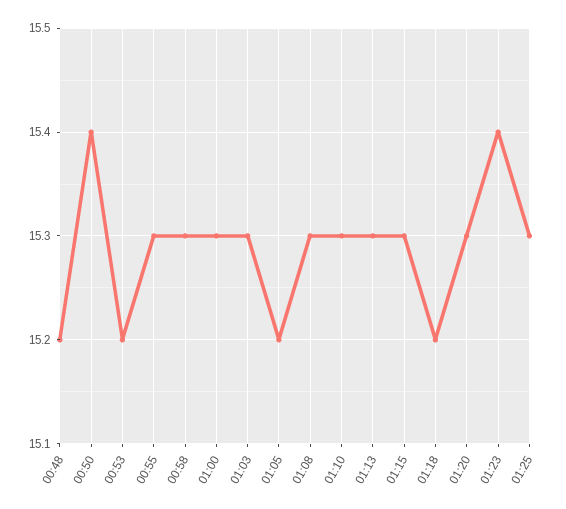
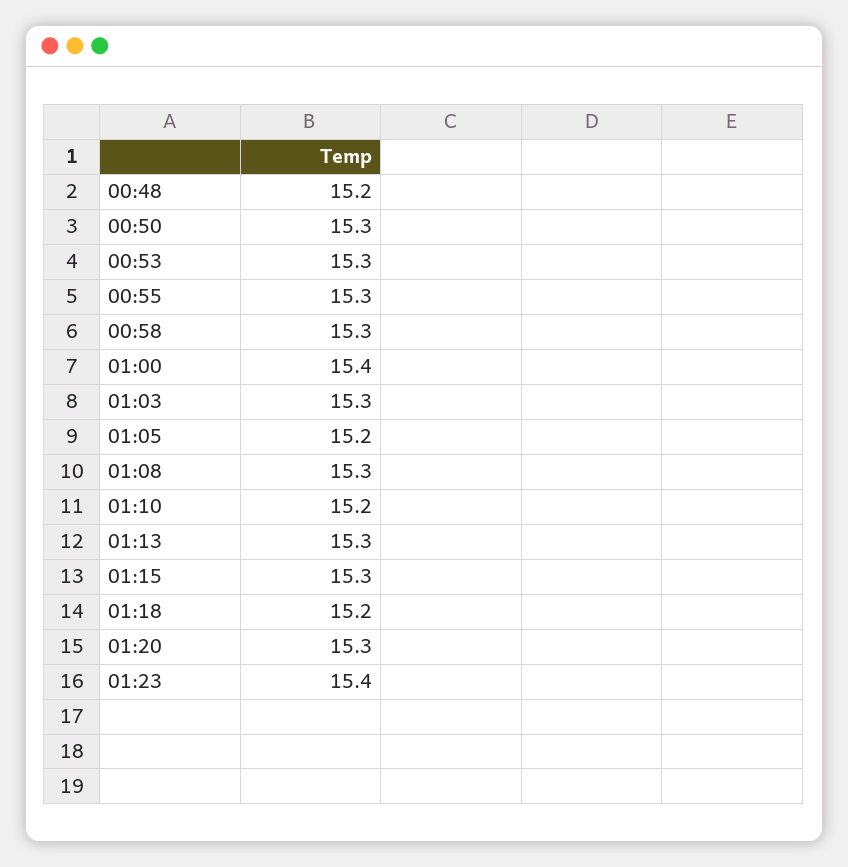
  {
    "00:48": 15.2,
-   "00:50": 15.4,
+   "00:50": 15.3,
-   "00:53": 15.2,
+   "00:53": 15.3,
    "00:55": 15.3,
    "00:58": 15.3,
-   "01:00": 15.3,
+   "01:00": 15.4,
    "01:03": 15.3,
    "01:05": 15.2,
    "01:08": 15.3,
-   "01:10": 15.3,
+   "01:10": 15.2,
    "01:13": 15.3,
    "01:15": 15.3,
    "01:18": 15.2,
    "01:20": 15.3,
-   "01:23": 15.4,
+   "01:23": 15.4
-   "01:25": 15.3
  }

